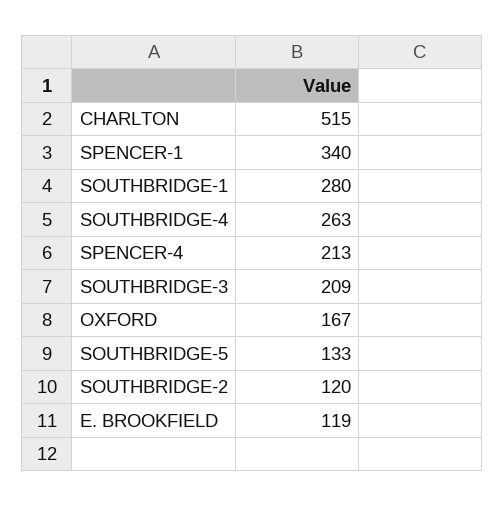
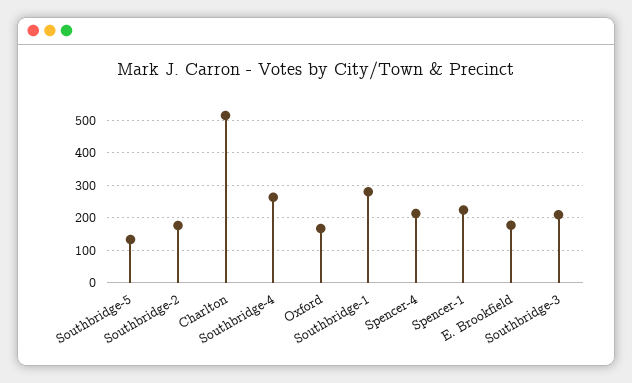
  {
    "CHARLTON": 515,
-   "SPENCER-1": 340,
+   "SPENCER-1": 220,
    "SOUTHBRIDGE-1": 280,
    "SOUTHBRIDGE-4": 263,
    "SPENCER-4": 213,
    "SOUTHBRIDGE-3": 209,
    "OXFORD": 167,
    "SOUTHBRIDGE-5": 133,
-   "SOUTHBRIDGE-2": 120,
+   "SOUTHBRIDGE-2": 180,
-   "E. BROOKFIELD": 119
+   "E. BROOKFIELD": 180
  }

